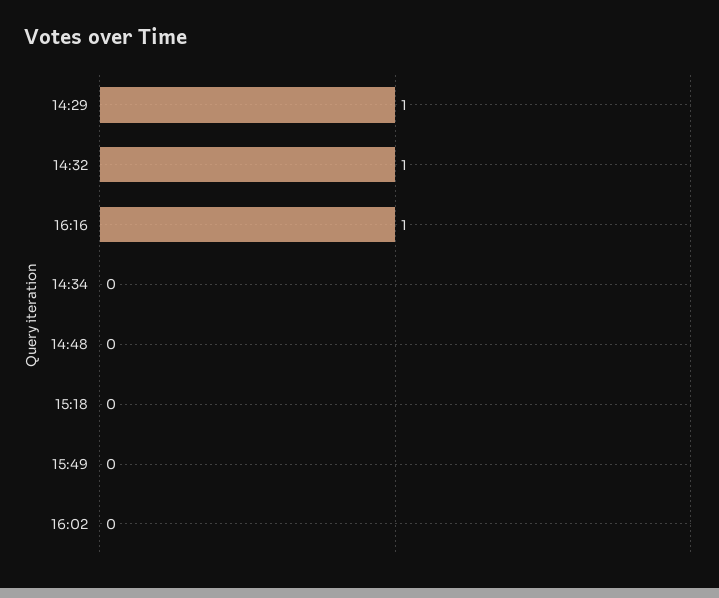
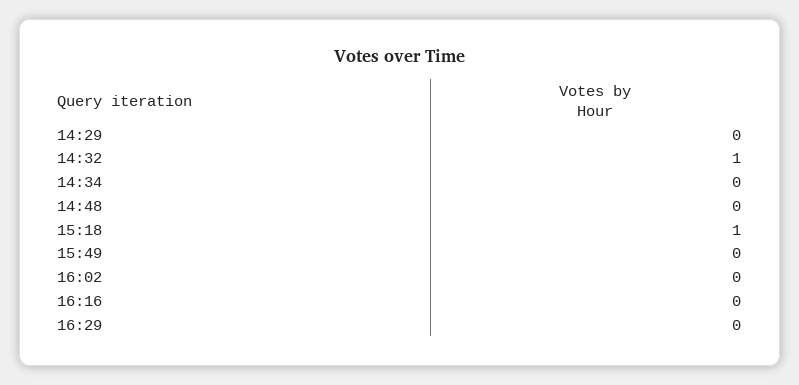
  {
-   "14:29": 1,
+   "14:29": 0,
    "14:32": 1,
-   "16:16": 1,
+   "16:16": 0,
    "14:34": 0,
    "14:48": 0,
-   "15:18": 0,
+   "15:18": 1,
    "15:49": 0,
-   "16:02": 0
+   "16:02": 0,
+   "16:29": 0
  }

